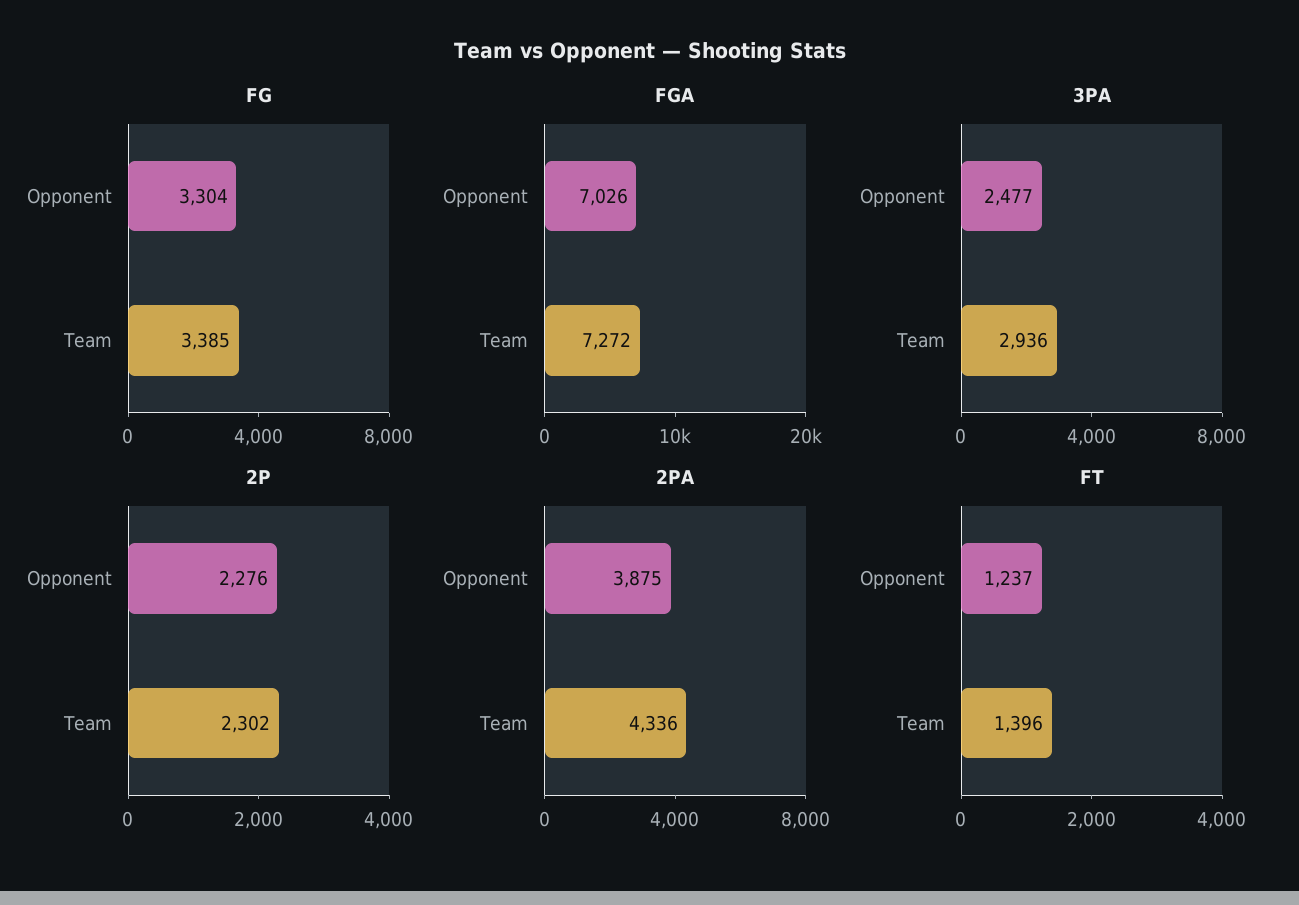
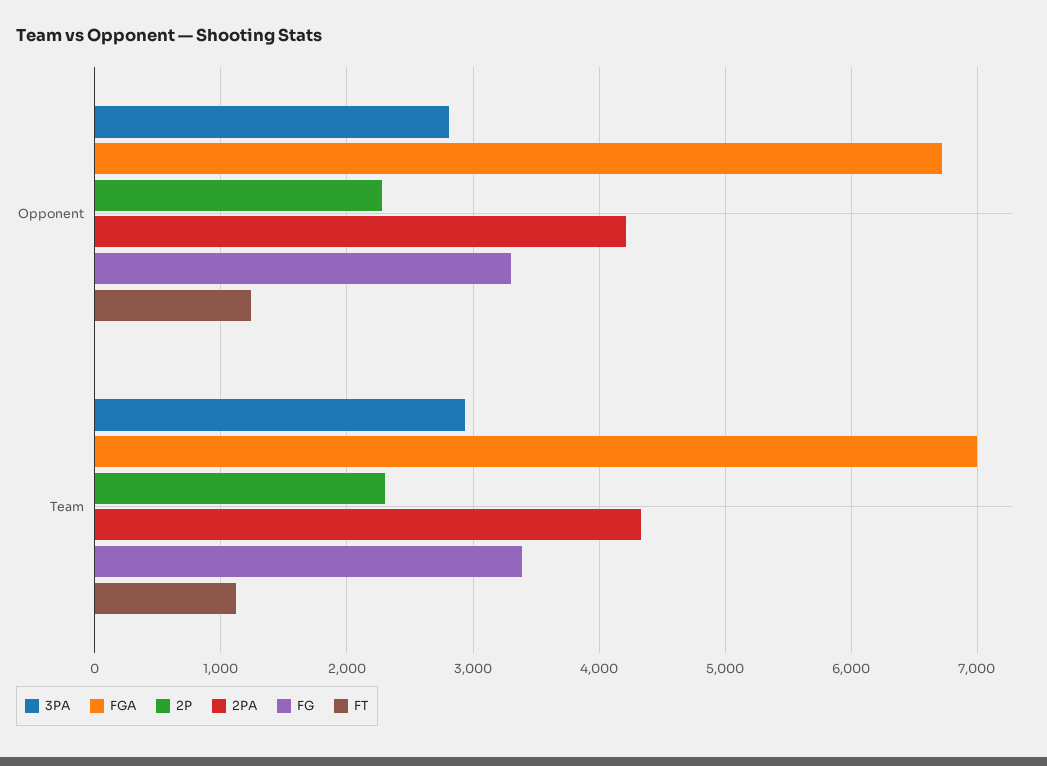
  {
    "FG": {
      "Opponent": 3304,
      "Team": 3385
    },
    "FGA": {
-     "Opponent": 7026,
+     "Opponent": 6700,
-     "Team": 7272
+     "Team": 7000
    },
    "3PA": {
-     "Opponent": 2477,
+     "Opponent": 2800,
      "Team": 2936
    },
    "2P": {
      "Opponent": 2276,
      "Team": 2302
    },
    "2PA": {
-     "Opponent": 3875,
+     "Opponent": 4200,
      "Team": 4336
    },
    "FT": {
      "Opponent": 1237,
-     "Team": 1396
+     "Team": 1100
    }
  }

